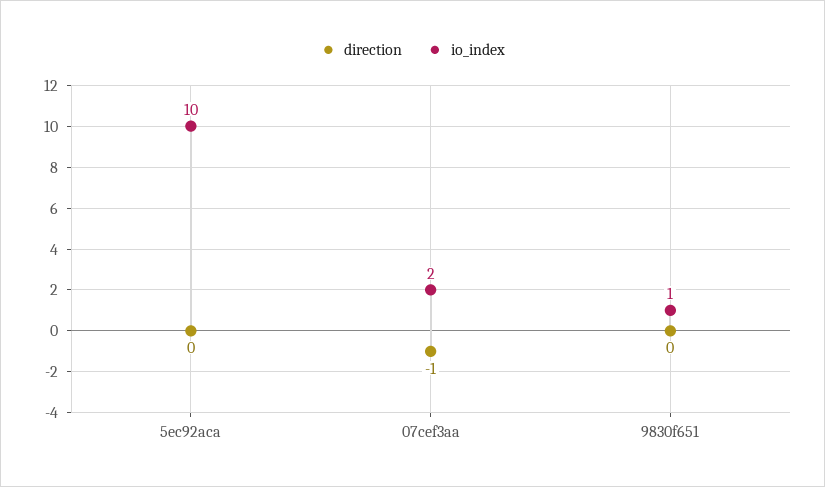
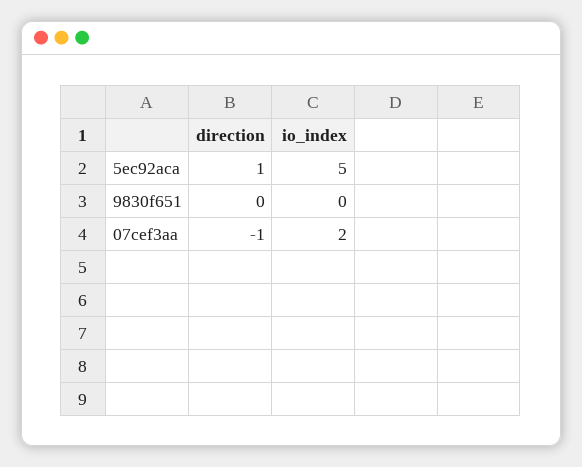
  {
    "direction": {
-     "5ec92aca": 0,
+     "5ec92aca": 1,
      "07cef3aa": -1,
      "9830f651": 0
    },
    "io_index": {
-     "5ec92aca": 10,
+     "5ec92aca": 5,
      "07cef3aa": 2,
-     "9830f651": 1
+     "9830f651": 0
    }
  }

